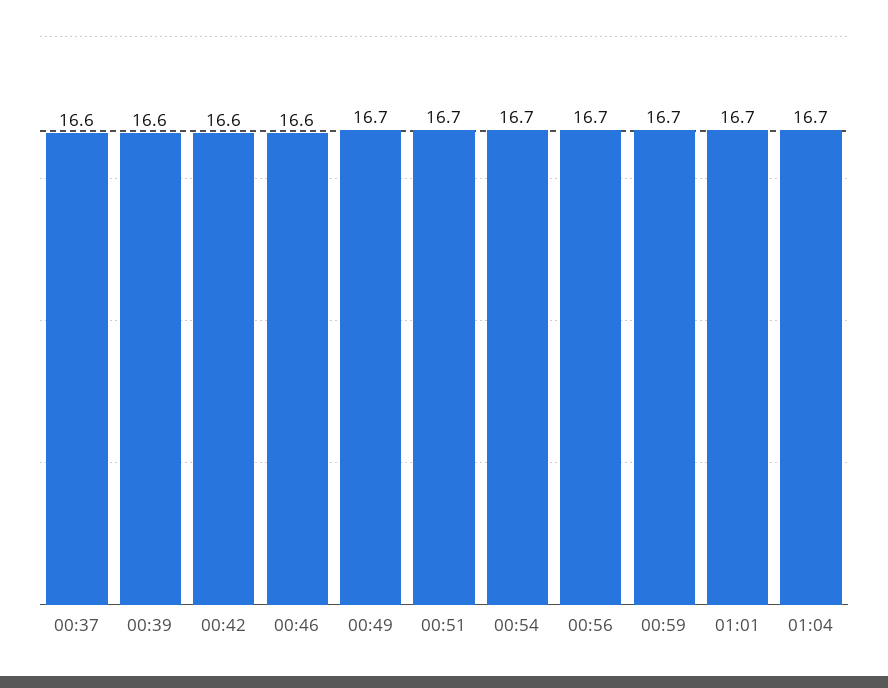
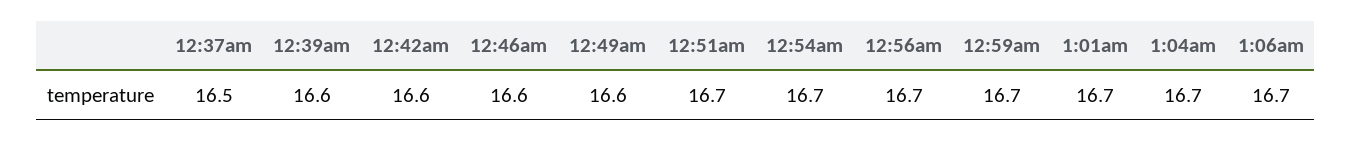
  {
-   "00:37": 16.6,
+   "00:37": 16.5,
    "00:39": 16.6,
    "00:42": 16.6,
    "00:46": 16.6,
-   "00:49": 16.7,
+   "00:49": 16.6,
    "00:51": 16.7,
    "00:54": 16.7,
    "00:56": 16.7,
    "00:59": 16.7,
    "01:01": 16.7,
-   "01:04": 16.7
+   "01:04": 16.7,
+   "1:06am": 16.7
  }

